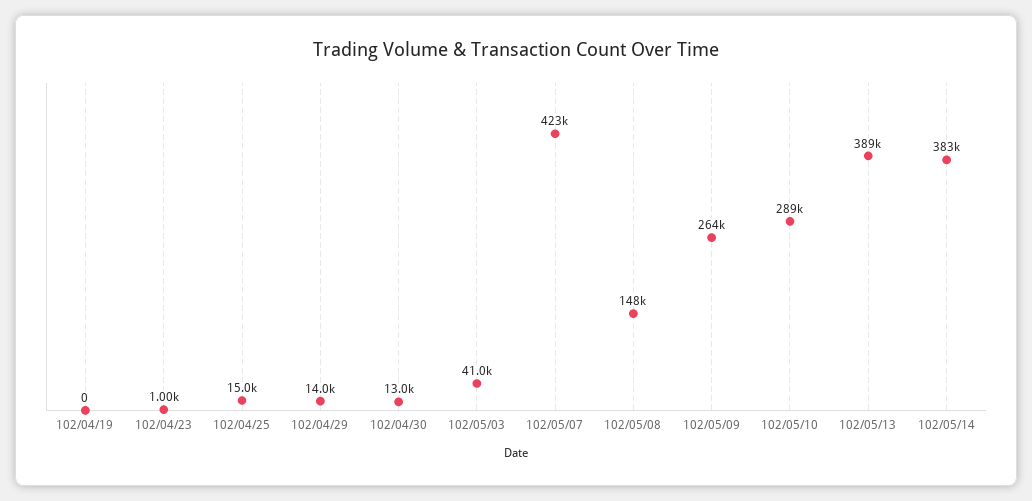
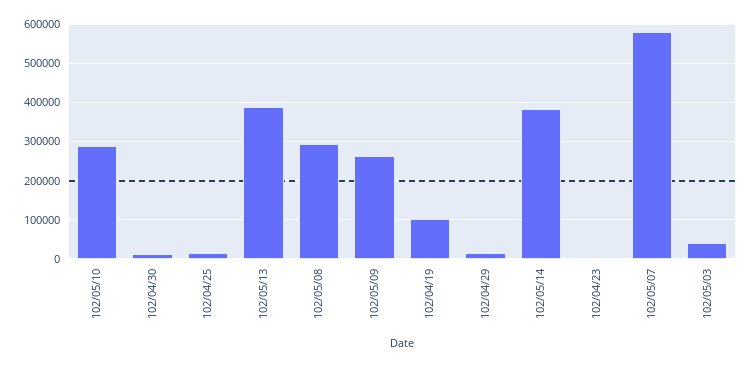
  {
-   "102/04/19": 0,
+   "102/04/19": 100000,
    "102/04/23": 1000,
    "102/04/25": 15000,
    "102/04/29": 14000,
    "102/04/30": 13000,
    "102/05/03": 41000,
-   "102/05/07": 423000,
+   "102/05/07": 580000,
-   "102/05/08": 148000,
+   "102/05/08": 300000,
    "102/05/09": 264000,
    "102/05/10": 289000,
    "102/05/13": 389000,
    "102/05/14": 383000
  }

